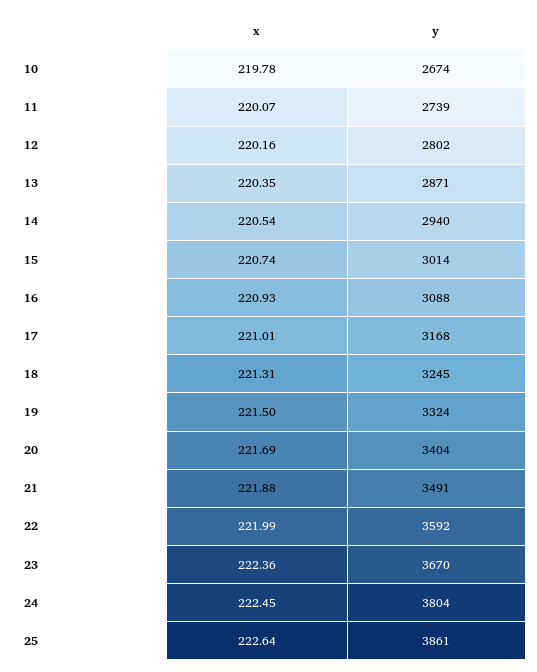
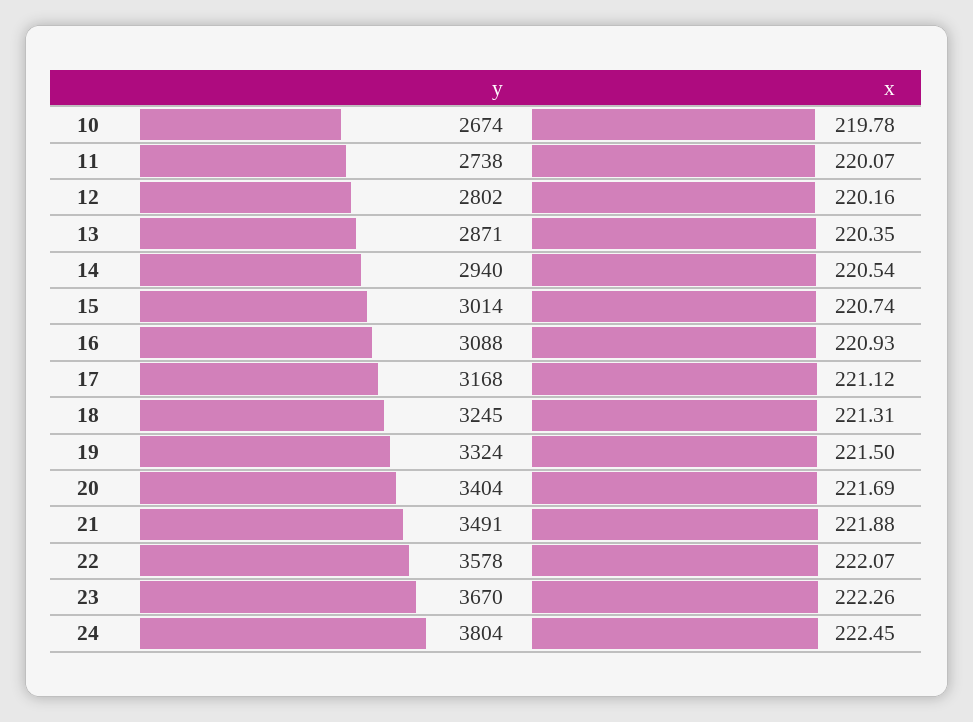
  {
    "x": {
      "10": 219.78,
      "11": 220.07,
      "12": 220.16,
      "13": 220.35,
      "14": 220.54,
      "15": 220.74,
      "16": 220.93,
-     "17": 221.01,
+     "17": 221.12,
      "18": 221.31,
      "19": 221.5,
      "20": 221.69,
      "21": 221.88,
-     "22": 221.99,
+     "22": 222.07,
-     "23": 222.36,
+     "23": 222.26,
-     "24": 222.45,
+     "24": 222.45
-     "25": 222.64
    },
    "y": {
      "10": 2674,
-     "11": 2739,
+     "11": 2738,
      "12": 2802,
      "13": 2871,
      "14": 2940,
      "15": 3014,
      "16": 3088,
      "17": 3168,
      "18": 3245,
      "19": 3324,
      "20": 3404,
      "21": 3491,
-     "22": 3592,
+     "22": 3578,
      "23": 3670,
-     "24": 3804,
+     "24": 3804
-     "25": 3861
    }
  }

